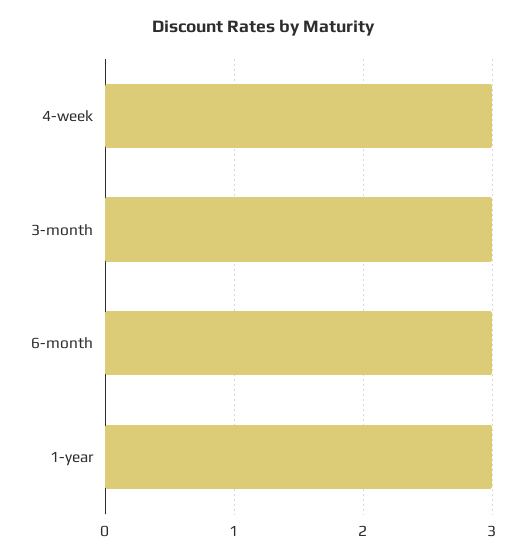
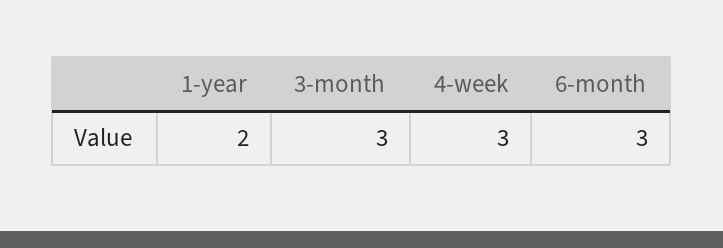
  {
    "4-week": 3,
    "3-month": 3,
    "6-month": 3,
-   "1-year": 3
+   "1-year": 2
  }

